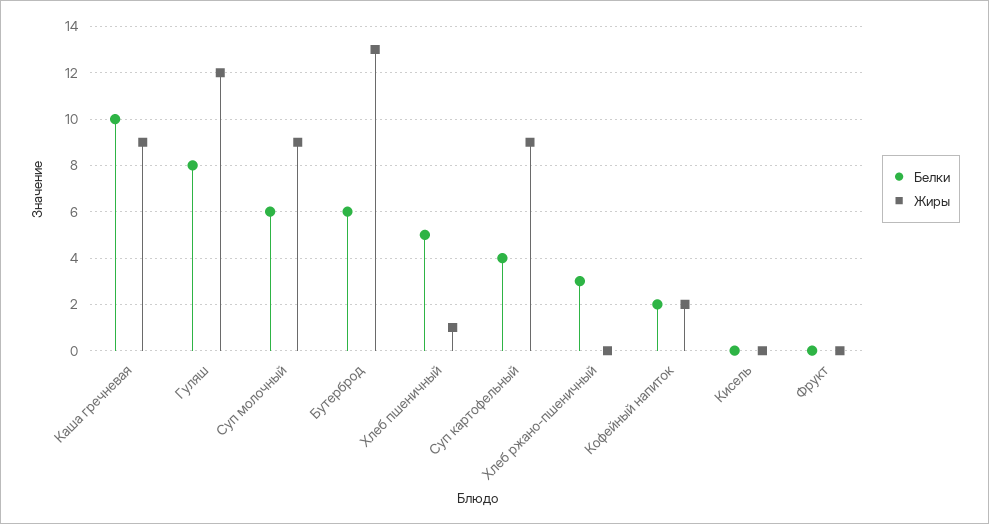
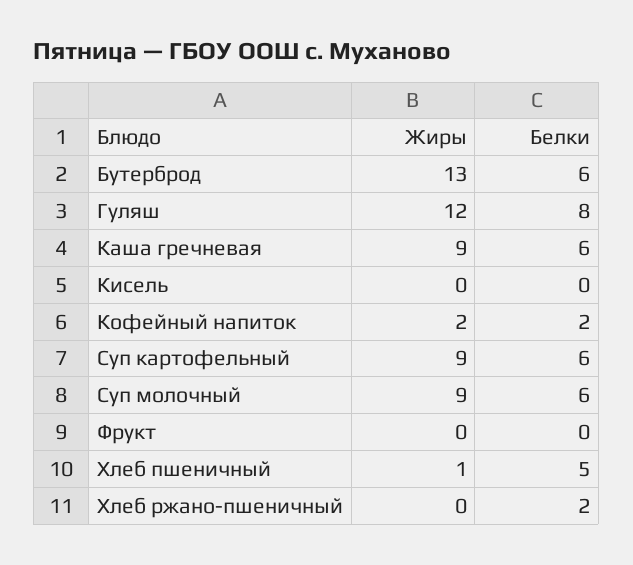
  {
    "Белки": {
-     "Каша гречневая": 10,
+     "Каша гречневая": 6,
      "Гуляш": 8,
      "Суп молочный": 6,
      "Бутерброд": 6,
      "Хлеб пшеничный": 5,
-     "Суп картофельный": 4,
+     "Суп картофельный": 6,
-     "Хлеб ржано-пшеничный": 3,
+     "Хлеб ржано-пшеничный": 2,
      "Кофейный напиток": 2,
      "Кисель": 0,
      "Фрукт": 0
    },
    "Жиры": {
      "Каша гречневая": 9,
      "Гуляш": 12,
      "Суп молочный": 9,
      "Бутерброд": 13,
      "Хлеб пшеничный": 1,
      "Суп картофельный": 9,
      "Хлеб ржано-пшеничный": 0,
      "Кофейный напиток": 2,
      "Кисель": 0,
      "Фрукт": 0
    }
  }

